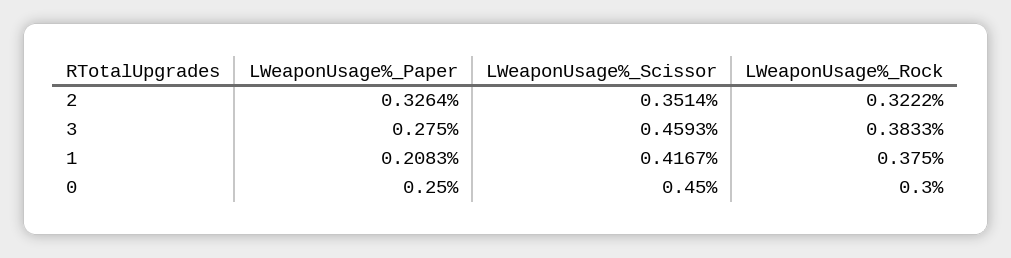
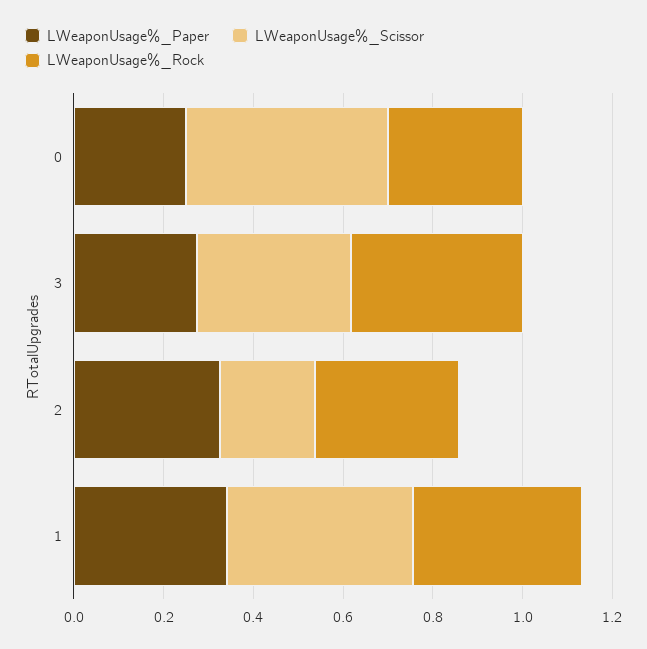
  {
    "LWeaponUsage%_Paper": {
      "2": 0.3264,
      "3": 0.275,
-     "1": 0.2083,
+     "1": 0.35,
      "0": 0.25
    },
    "LWeaponUsage%_Scissor": {
-     "2": 0.3514,
+     "2": 0.2,
-     "3": 0.4593,
+     "3": 0.35,
      "1": 0.4167,
      "0": 0.45
    },
    "LWeaponUsage%_Rock": {
      "2": 0.3222,
      "3": 0.3833,
      "1": 0.375,
      "0": 0.3
    }
  }

